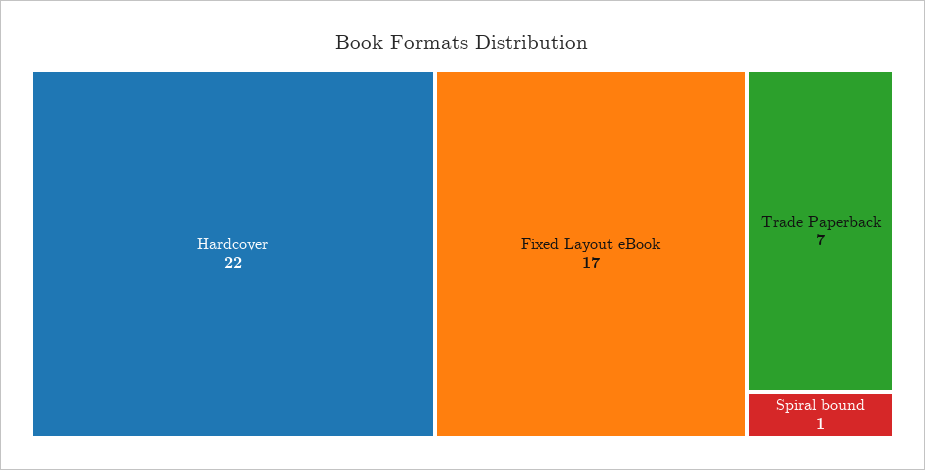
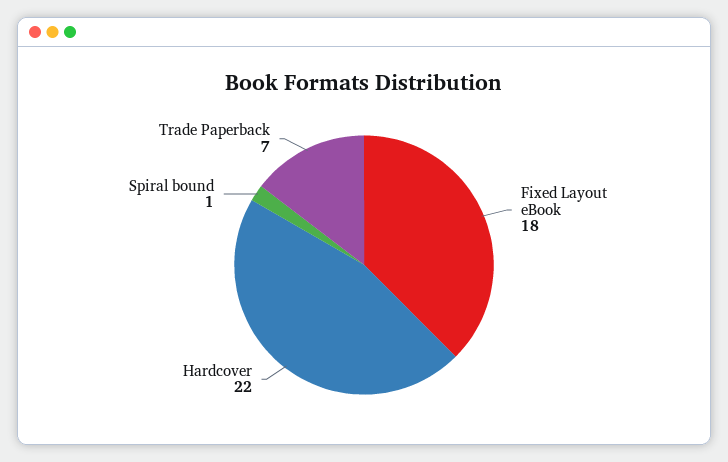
  {
    "Hardcover": 22,
-   "Fixed Layout eBook": 17,
+   "Fixed Layout eBook": 18,
    "Trade Paperback": 7,
    "Spiral bound": 1
  }

